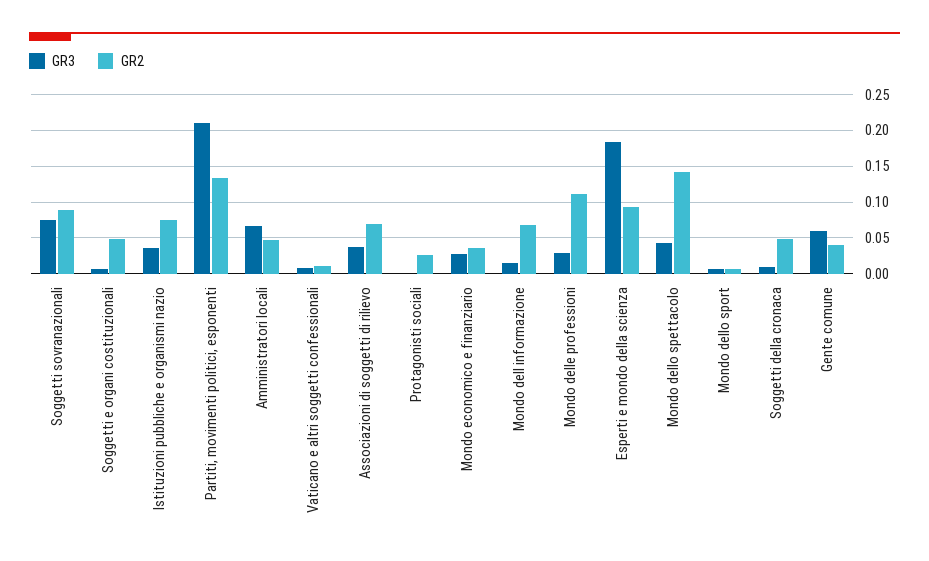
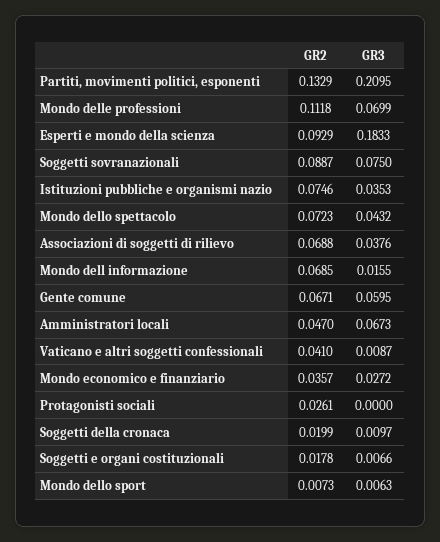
  {
    "GR3": {
      "Soggetti sovranazionali": 0.075,
      "Soggetti e organi costituzionali": 0.0066,
      "Istituzioni pubbliche e organismi nazio": 0.0353,
      "Partiti, movimenti politici, esponenti": 0.2095,
      "Amministratori locali": 0.0673,
      "Vaticano e altri soggetti confessionali": 0.0087,
      "Associazioni di soggetti di rilievo": 0.0376,
      "Protagonisti sociali": 0,
      "Mondo economico e finanziario": 0.0272,
      "Mondo dell informazione": 0.0155,
-     "Mondo delle professioni": 0.03,
+     "Mondo delle professioni": 0.0699,
      "Esperti e mondo della scienza": 0.1833,
      "Mondo dello spettacolo": 0.0432,
      "Mondo dello sport": 0.0063,
      "Soggetti della cronaca": 0.0097,
      "Gente comune": 0.0595
    },
    "GR2": {
      "Soggetti sovranazionali": 0.0887,
-     "Soggetti e organi costituzionali": 0.05,
+     "Soggetti e organi costituzionali": 0.0178,
      "Istituzioni pubbliche e organismi nazio": 0.0746,
      "Partiti, movimenti politici, esponenti": 0.1329,
      "Amministratori locali": 0.047,
-     "Vaticano e altri soggetti confessionali": 0.01,
+     "Vaticano e altri soggetti confessionali": 0.041,
      "Associazioni di soggetti di rilievo": 0.0688,
      "Protagonisti sociali": 0.0261,
      "Mondo economico e finanziario": 0.0357,
      "Mondo dell informazione": 0.0685,
      "Mondo delle professioni": 0.1118,
      "Esperti e mondo della scienza": 0.0929,
-     "Mondo dello spettacolo": 0.14,
+     "Mondo dello spettacolo": 0.0723,
      "Mondo dello sport": 0.0073,
-     "Soggetti della cronaca": 0.05,
+     "Soggetti della cronaca": 0.0199,
-     "Gente comune": 0.04
+     "Gente comune": 0.0671
    }
  }

